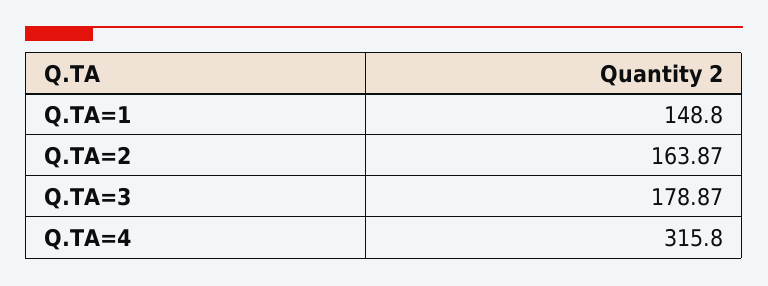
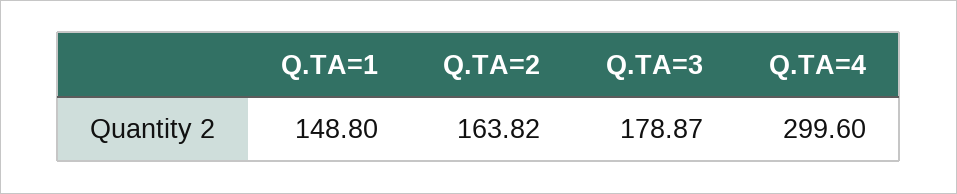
  {
    "Q.TA=1": 148.8,
-   "Q.TA=2": 163.87,
+   "Q.TA=2": 163.82,
    "Q.TA=3": 178.87,
-   "Q.TA=4": 315.8
+   "Q.TA=4": 299.6
  }

